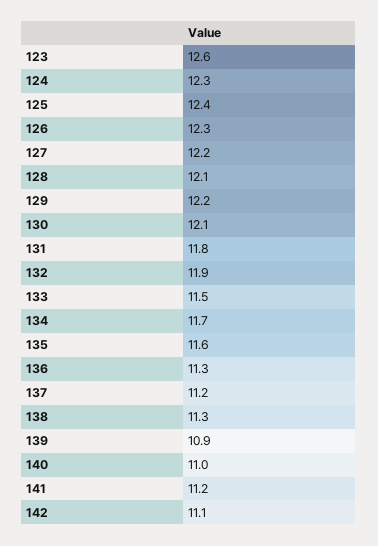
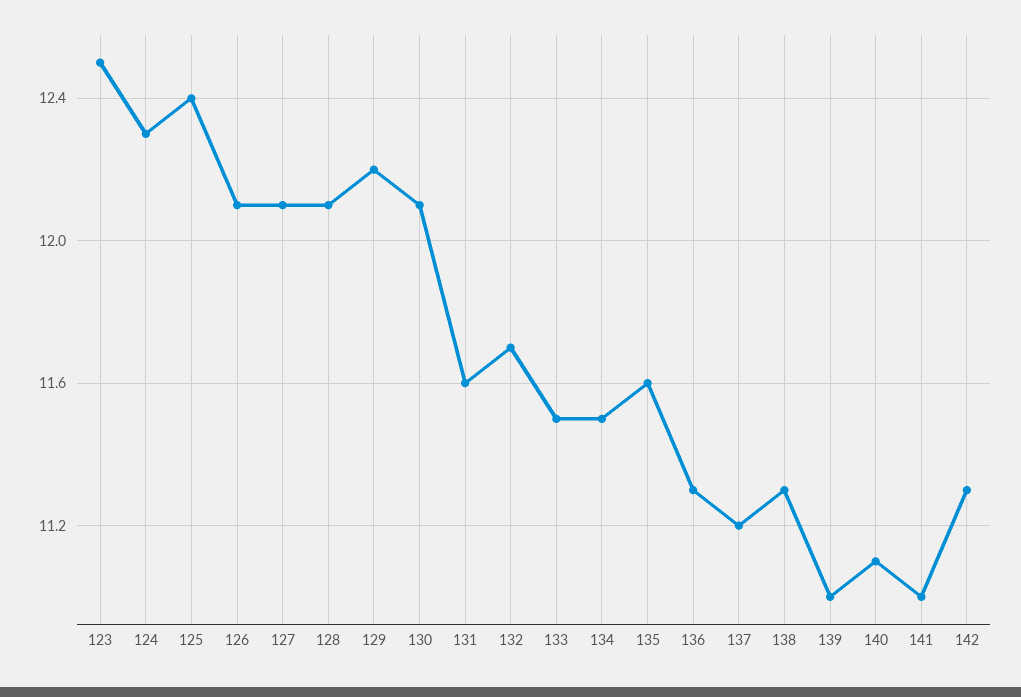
  {
-   "123": 12.6,
+   "123": 12.5,
    "124": 12.3,
    "125": 12.4,
-   "126": 12.3,
+   "126": 12.1,
-   "127": 12.2,
+   "127": 12.1,
    "128": 12.1,
    "129": 12.2,
    "130": 12.1,
-   "131": 11.8,
+   "131": 11.6,
-   "132": 11.9,
+   "132": 11.7,
    "133": 11.5,
-   "134": 11.7,
+   "134": 11.5,
    "135": 11.6,
    "136": 11.3,
    "137": 11.2,
    "138": 11.3,
-   "139": 10.9,
+   "139": 11,
-   "140": 11,
+   "140": 11.1,
-   "141": 11.2,
+   "141": 11,
-   "142": 11.1
+   "142": 11.3
  }

